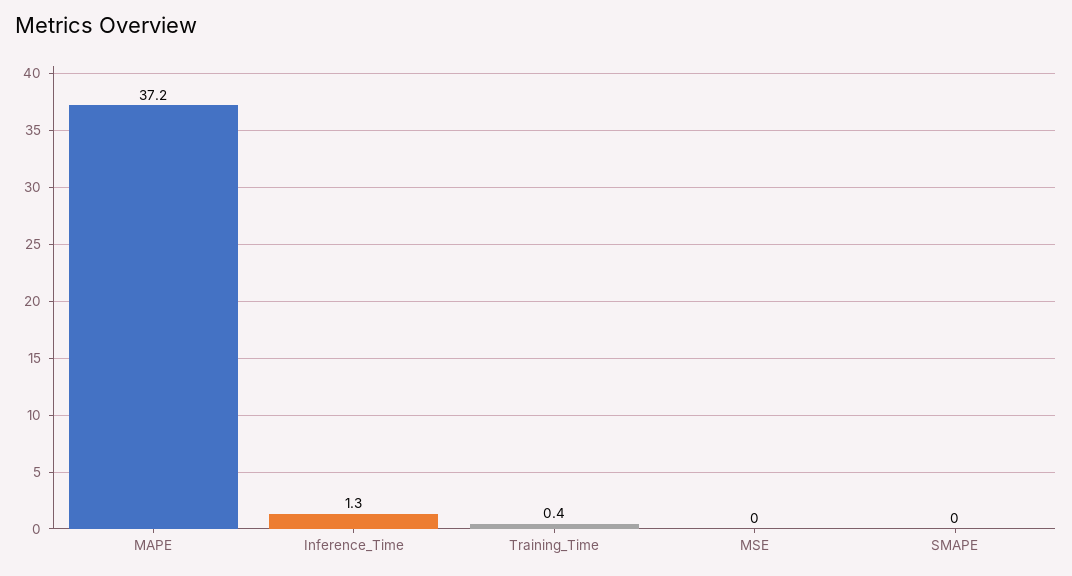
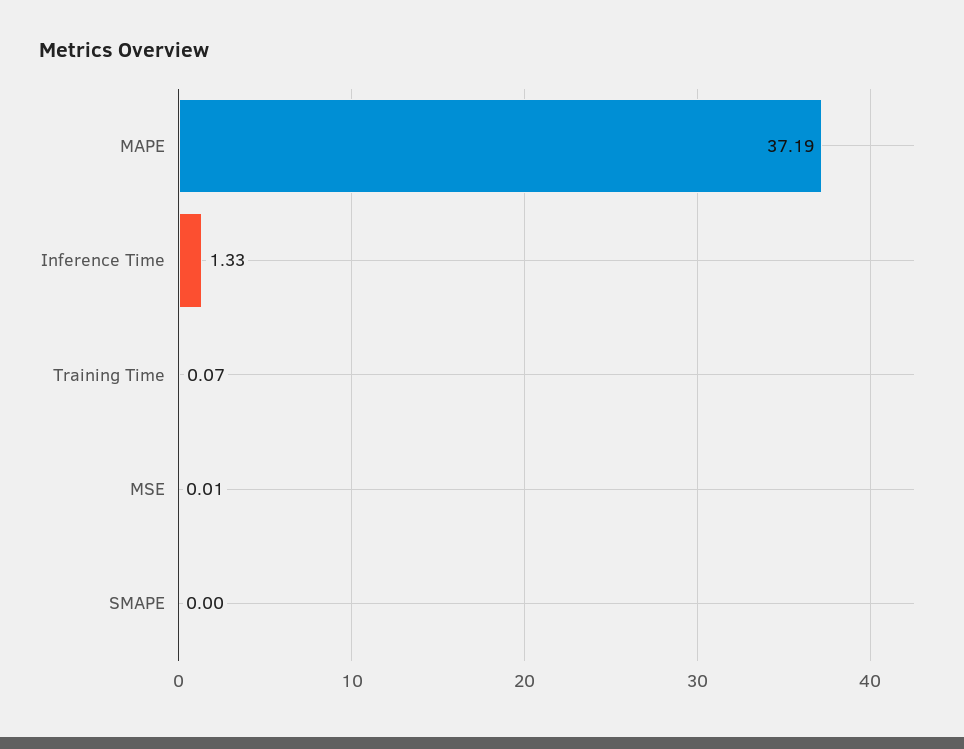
  {
    "MAPE": 37.19,
    "Inference_Time": 1.33,
-   "Training_Time": 0.4,
+   "Training_Time": 0.07,
    "MSE": 0.01,
    "SMAPE": 0
  }

